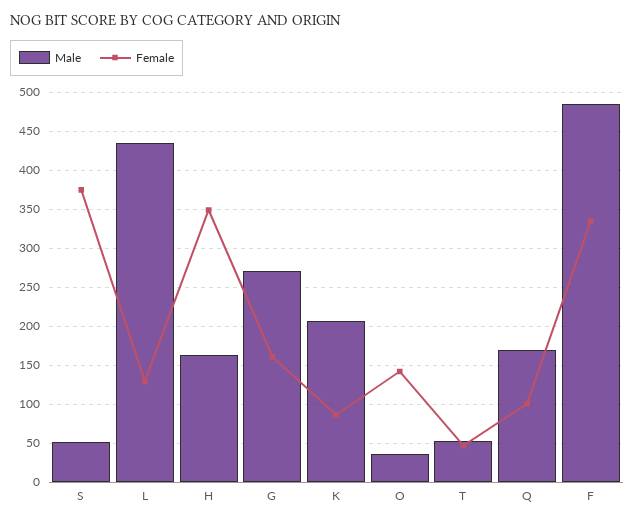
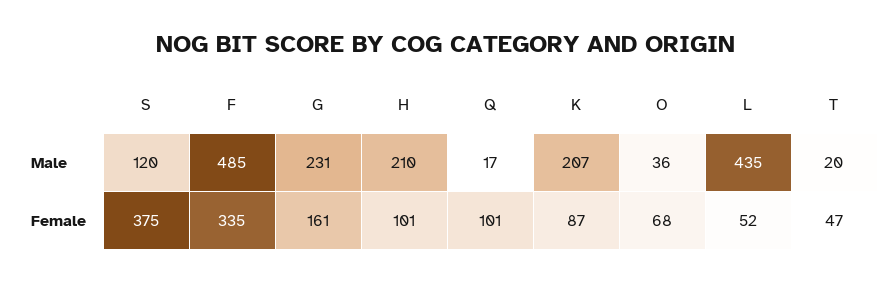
  {
    "Male": {
-     "S": 50,
+     "S": 120,
      "L": 435,
-     "H": 160,
+     "H": 210,
-     "G": 270,
+     "G": 231,
      "K": 207,
      "O": 36,
-     "T": 50,
+     "T": 20,
-     "Q": 170,
+     "Q": 17,
      "F": 485
    },
    "Female": {
      "S": 375,
-     "L": 130,
+     "L": 52,
-     "H": 350,
+     "H": 101,
      "G": 161,
      "K": 87,
-     "O": 140,
+     "O": 68,
      "T": 47,
      "Q": 101,
      "F": 335
    }
  }

